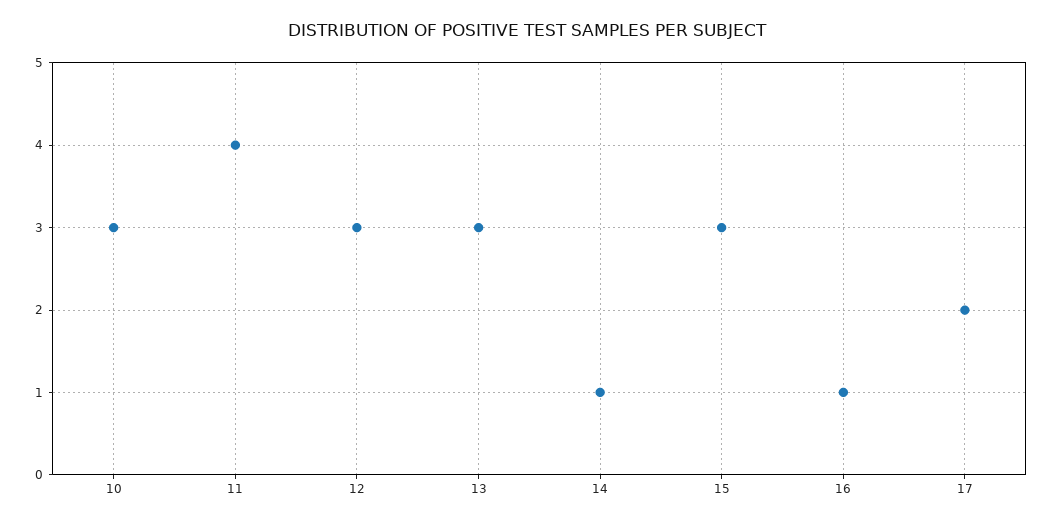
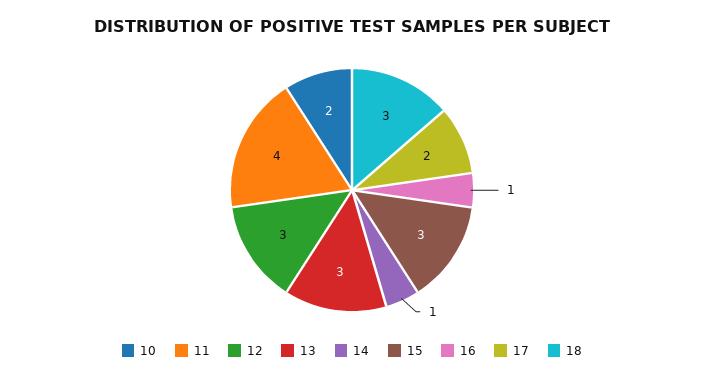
  {
-   "10": 3,
+   "10": 2,
    "11": 4,
    "12": 3,
    "13": 3,
    "14": 1,
    "15": 3,
    "16": 1,
-   "17": 2
+   "17": 2,
+   "18": 3
  }

